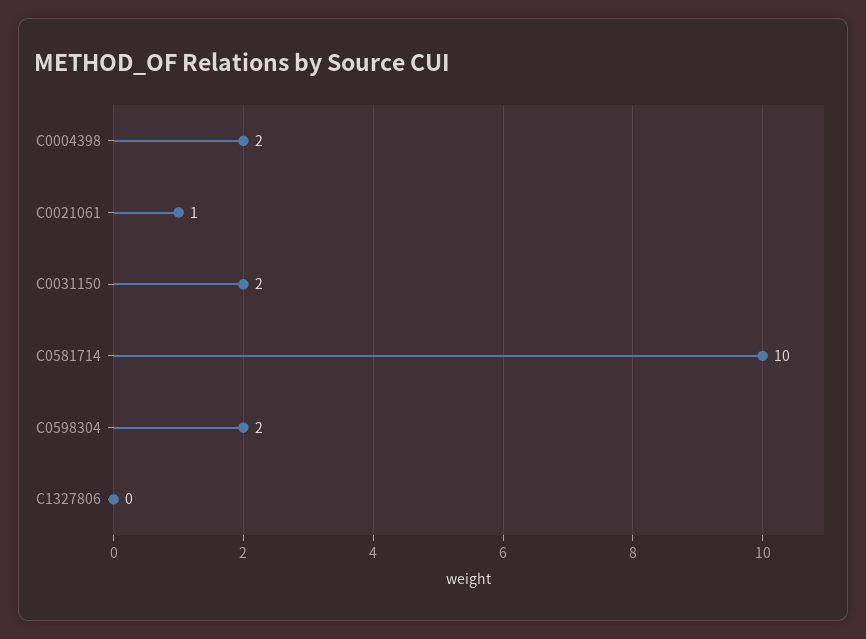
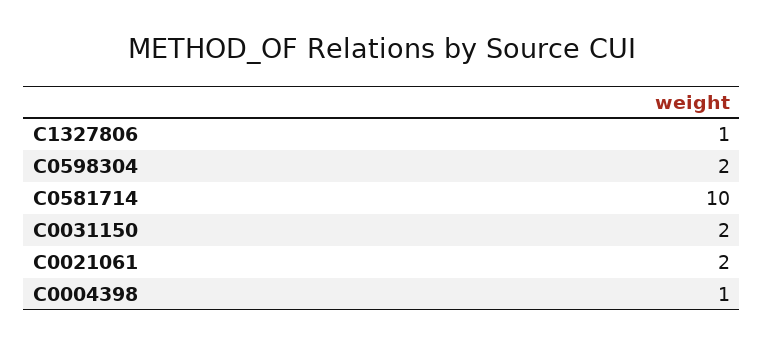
  {
-   "C0004398": 2,
+   "C0004398": 1,
-   "C0021061": 1,
+   "C0021061": 2,
    "C0031150": 2,
    "C0581714": 10,
    "C0598304": 2,
-   "C1327806": 0
+   "C1327806": 1
  }

